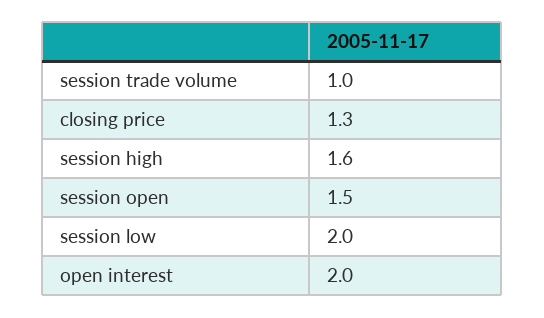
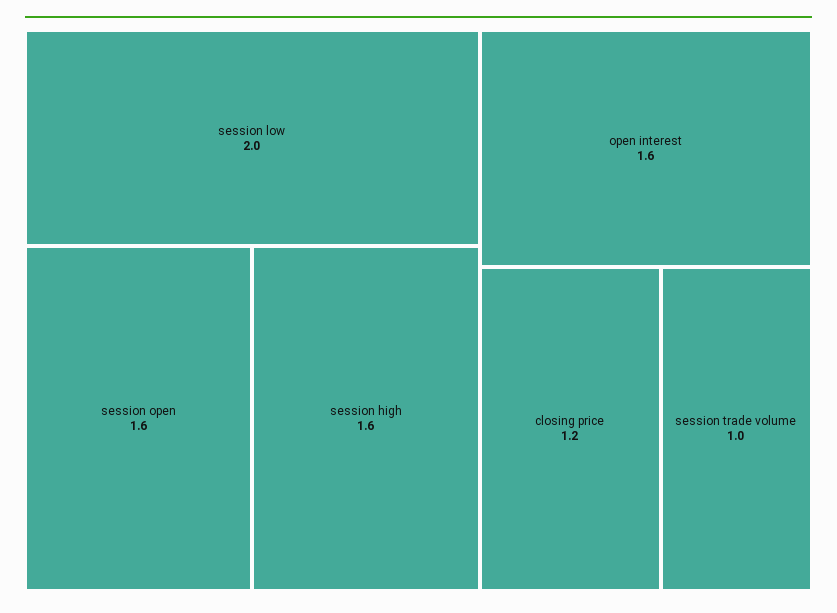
  {
    "session trade volume": 1,
-   "closing price": 1.3,
+   "closing price": 1.2,
    "session high": 1.6,
-   "session open": 1.5,
+   "session open": 1.6,
    "session low": 2,
-   "open interest": 2
+   "open interest": 1.6
  }

